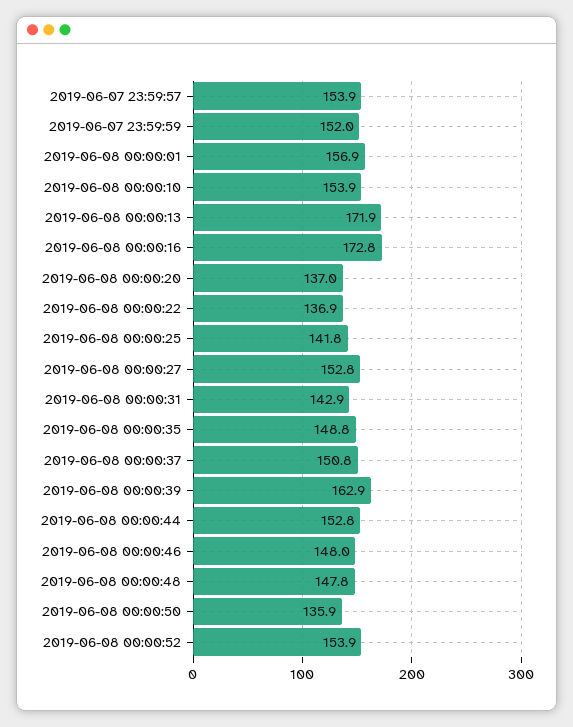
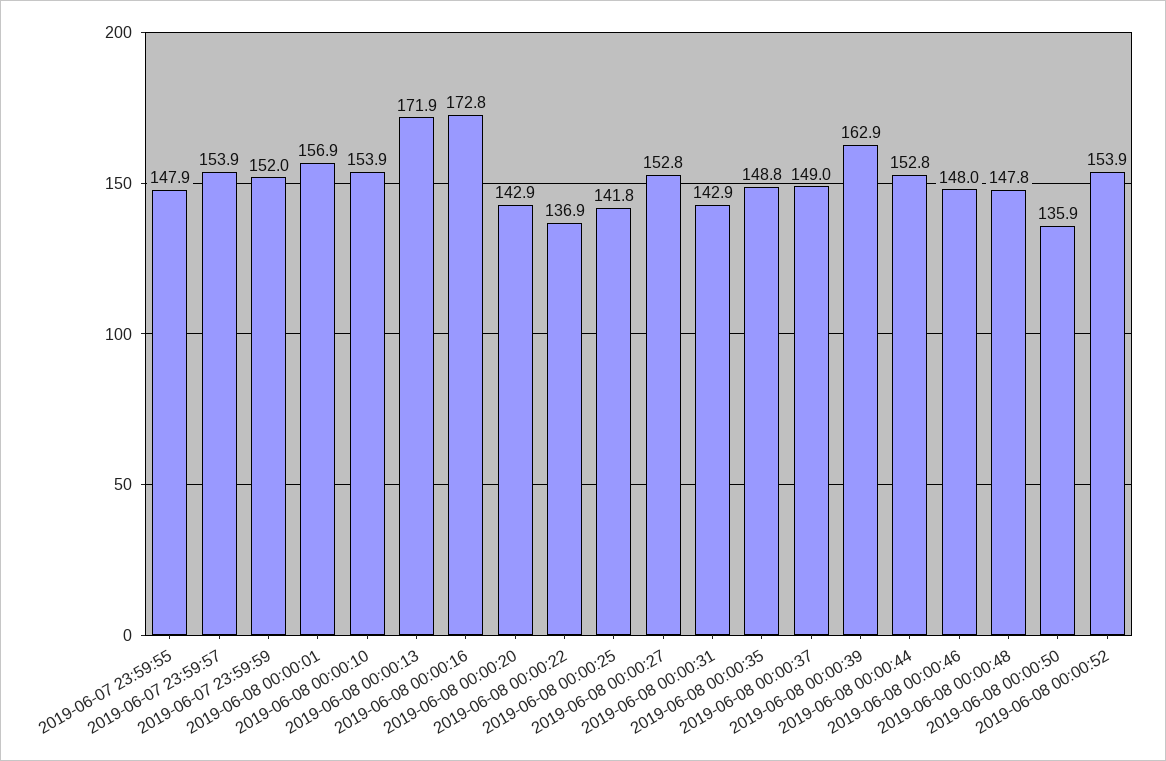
  {
    "2019-06-07 23:59:57": 153.9,
    "2019-06-07 23:59:59": 152,
    "2019-06-08 00:00:01": 156.9,
    "2019-06-08 00:00:10": 153.9,
    "2019-06-08 00:00:13": 171.9,
    "2019-06-08 00:00:16": 172.8,
-   "2019-06-08 00:00:20": 137,
+   "2019-06-08 00:00:20": 142.9,
    "2019-06-08 00:00:22": 136.9,
    "2019-06-08 00:00:25": 141.8,
    "2019-06-08 00:00:27": 152.8,
    "2019-06-08 00:00:31": 142.9,
    "2019-06-08 00:00:35": 148.8,
-   "2019-06-08 00:00:37": 150.8,
+   "2019-06-08 00:00:37": 149,
    "2019-06-08 00:00:39": 162.9,
    "2019-06-08 00:00:44": 152.8,
    "2019-06-08 00:00:46": 148,
    "2019-06-08 00:00:48": 147.8,
    "2019-06-08 00:00:50": 135.9,
-   "2019-06-08 00:00:52": 153.9
+   "2019-06-08 00:00:52": 153.9,
+   "2019-06-07 23:59:55": 147.9
  }

